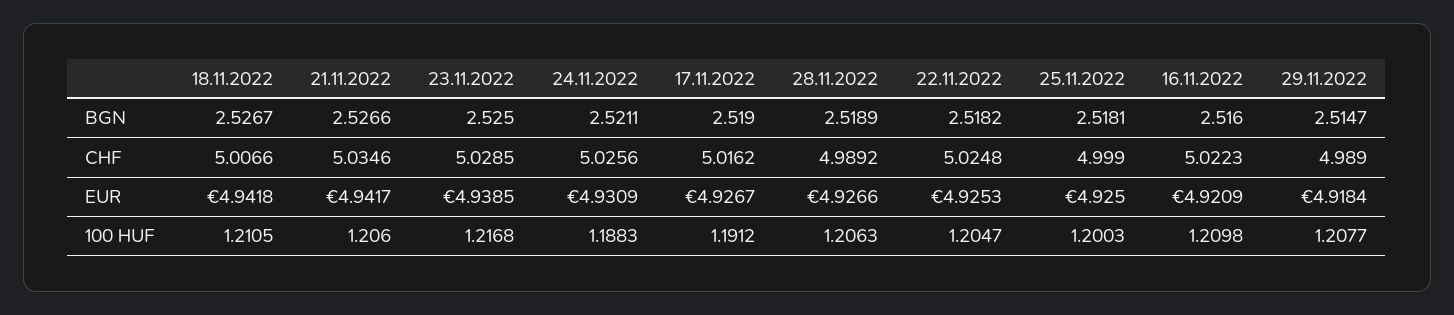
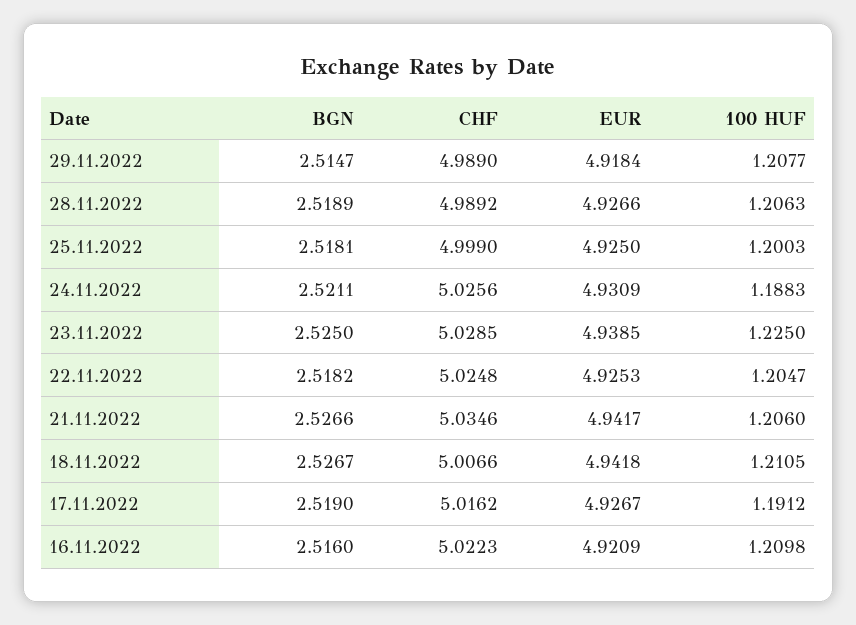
  {
    "18.11.2022": {
      "BGN": 2.5267,
      "CHF": 5.0066,
      "EUR": 4.9418,
      "100 HUF": 1.2105
    },
    "21.11.2022": {
      "BGN": 2.5266,
      "CHF": 5.0346,
      "EUR": 4.9417,
      "100 HUF": 1.206
    },
    "23.11.2022": {
      "BGN": 2.525,
      "CHF": 5.0285,
      "EUR": 4.9385,
-     "100 HUF": 1.2168
+     "100 HUF": 1.225
    },
    "24.11.2022": {
      "BGN": 2.5211,
      "CHF": 5.0256,
      "EUR": 4.9309,
      "100 HUF": 1.1883
    },
    "17.11.2022": {
      "BGN": 2.519,
      "CHF": 5.0162,
      "EUR": 4.9267,
      "100 HUF": 1.1912
    },
    "28.11.2022": {
      "BGN": 2.5189,
      "CHF": 4.9892,
      "EUR": 4.9266,
      "100 HUF": 1.2063
    },
    "22.11.2022": {
      "BGN": 2.5182,
      "CHF": 5.0248,
      "EUR": 4.9253,
      "100 HUF": 1.2047
    },
    "25.11.2022": {
      "BGN": 2.5181,
      "CHF": 4.999,
      "EUR": 4.925,
      "100 HUF": 1.2003
    },
    "16.11.2022": {
      "BGN": 2.516,
      "CHF": 5.0223,
      "EUR": 4.9209,
      "100 HUF": 1.2098
    },
    "29.11.2022": {
      "BGN": 2.5147,
      "CHF": 4.989,
      "EUR": 4.9184,
      "100 HUF": 1.2077
    }
  }

